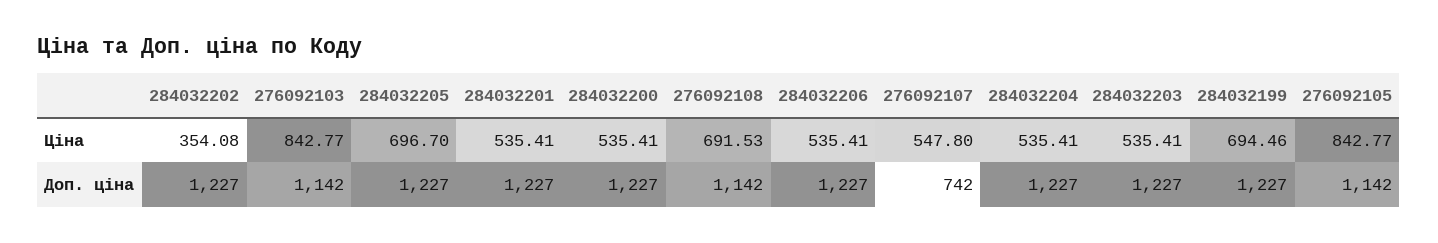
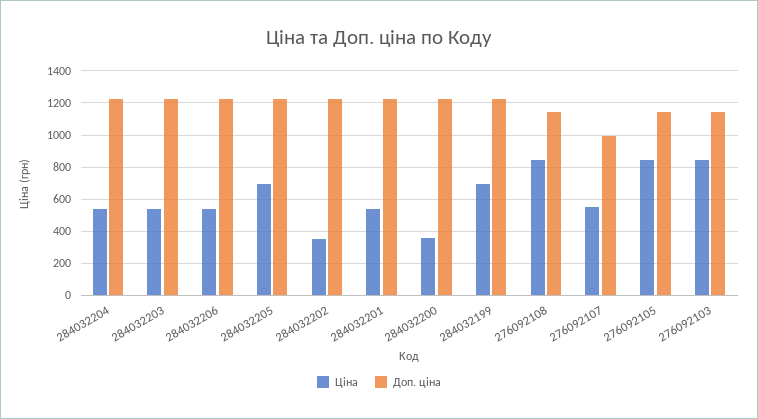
  {
    "Ціна": {
      "284032202": 354.08,
      "276092103": 842.77,
      "284032205": 696.7,
      "284032201": 535.41,
-     "284032200": 535.41,
+     "284032200": 350,
-     "276092108": 691.53,
+     "276092108": 850,
      "284032206": 535.41,
      "276092107": 547.8,
      "284032204": 535.41,
      "284032203": 535.41,
      "284032199": 694.46,
      "276092105": 842.77
    },
    "Доп. ціна": {
      "284032202": 1227,
      "276092103": 1142,
      "284032205": 1227,
      "284032201": 1227,
      "284032200": 1227,
      "276092108": 1142,
      "284032206": 1227,
-     "276092107": 742,
+     "276092107": 1000,
      "284032204": 1227,
      "284032203": 1227,
      "284032199": 1227,
      "276092105": 1142
    }
  }

